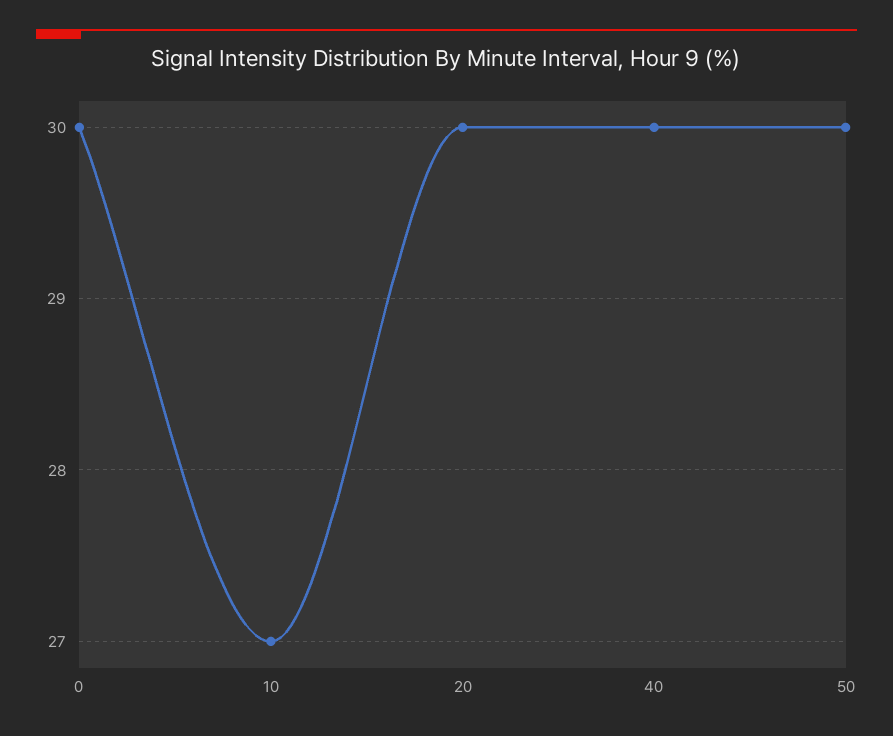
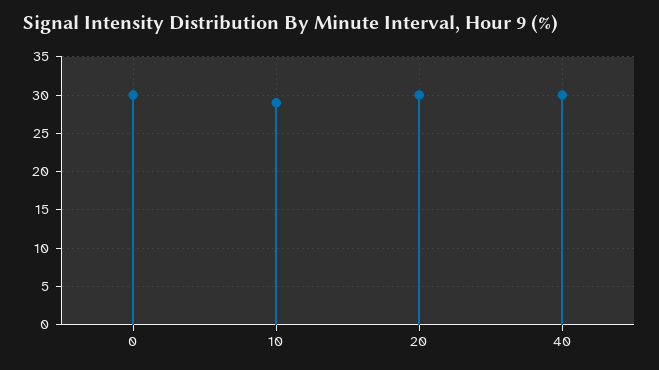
  {
    "0": 30,
-   "10": 27,
+   "10": 29,
    "20": 30,
-   "40": 30,
+   "40": 30
-   "50": 30
  }

